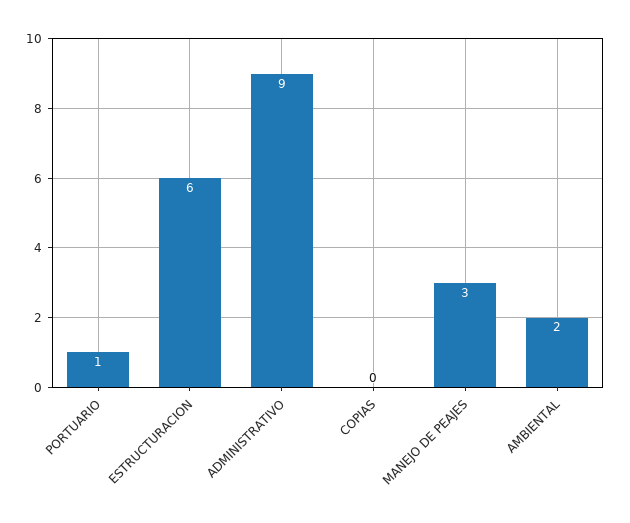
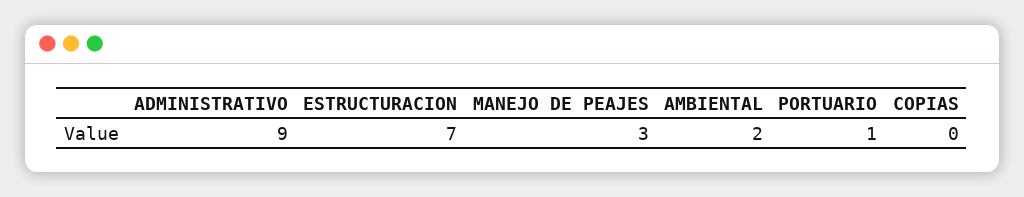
  {
    "PORTUARIO": 1,
-   "ESTRUCTURACION": 6,
+   "ESTRUCTURACION": 7,
    "ADMINISTRATIVO": 9,
    "COPIAS": 0,
    "MANEJO DE PEAJES": 3,
    "AMBIENTAL": 2
  }

